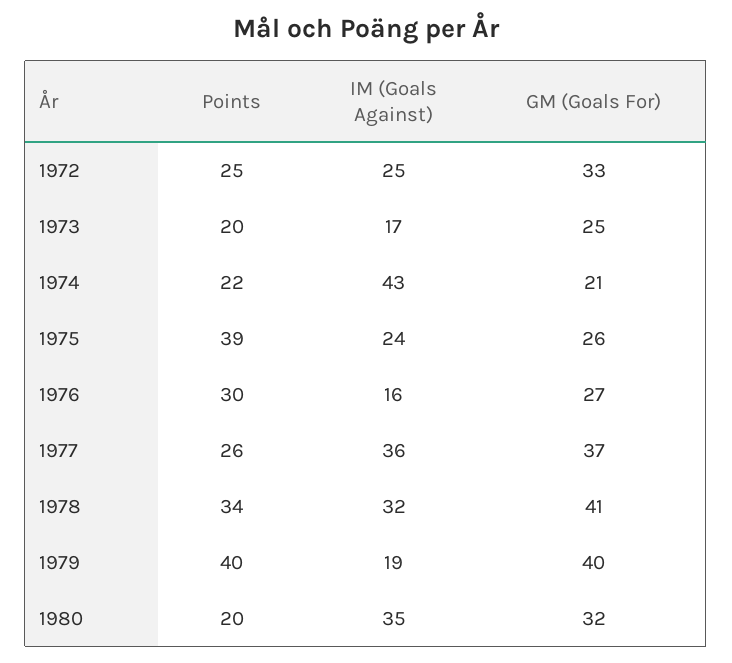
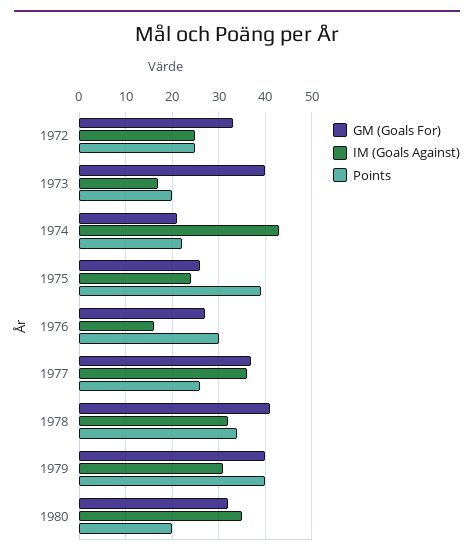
  {
    "Points": {
      "1972": 25,
      "1973": 20,
      "1974": 22,
      "1975": 39,
      "1976": 30,
      "1977": 26,
      "1978": 34,
      "1979": 40,
      "1980": 20
    },
    "IM (Goals Against)": {
      "1972": 25,
      "1973": 17,
      "1974": 43,
      "1975": 24,
      "1976": 16,
      "1977": 36,
      "1978": 32,
-     "1979": 19,
+     "1979": 30,
      "1980": 35
    },
    "GM (Goals For)": {
      "1972": 33,
-     "1973": 25,
+     "1973": 40,
      "1974": 21,
      "1975": 26,
      "1976": 27,
      "1977": 37,
      "1978": 41,
      "1979": 40,
      "1980": 32
    }
  }

